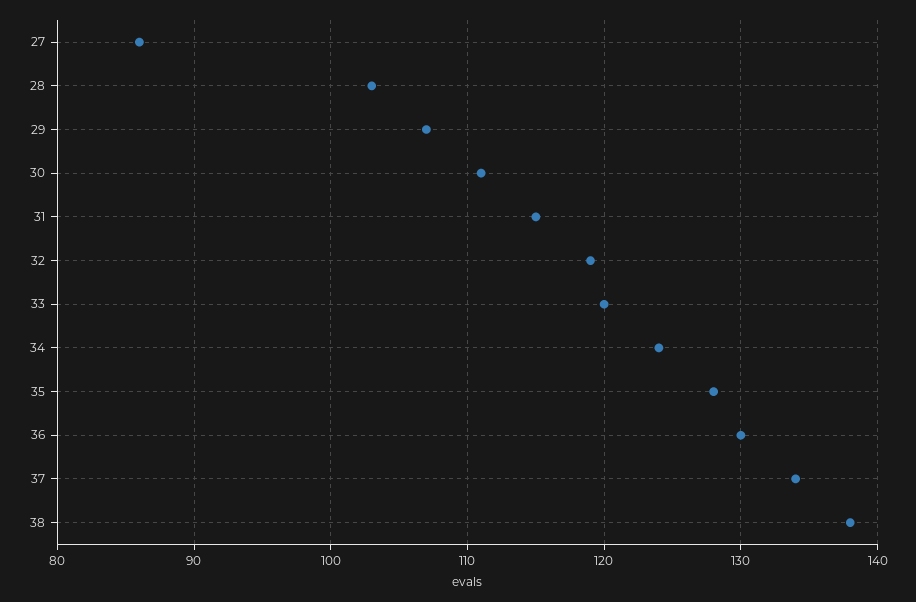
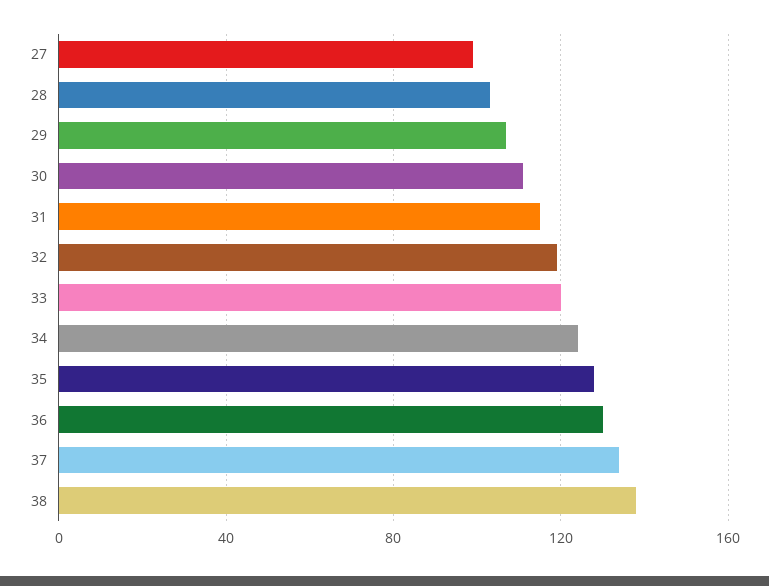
  {
-   "27": 86,
+   "27": 100,
    "28": 103,
    "29": 107,
    "30": 111,
    "31": 115,
    "32": 119,
    "33": 120,
    "34": 124,
    "35": 128,
    "36": 130,
    "37": 134,
    "38": 138
  }

